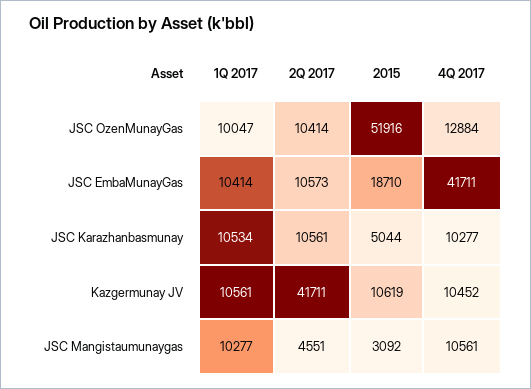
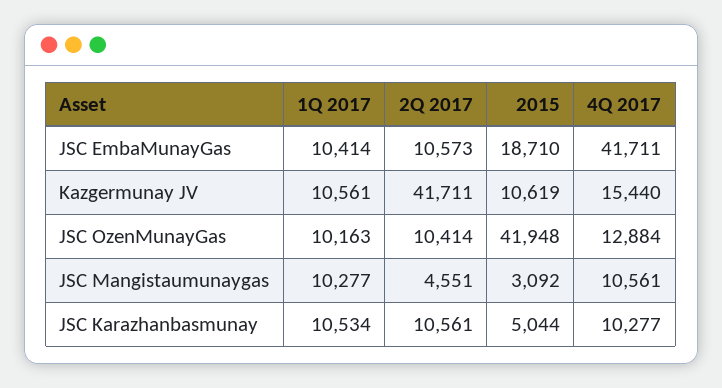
  {
    "1Q 2017": {
-     "JSC OzenMunayGas": 10047,
+     "JSC OzenMunayGas": 10163,
      "JSC EmbaMunayGas": 10414,
      "JSC Karazhanbasmunay": 10534,
      "Kazgermunay JV": 10561,
      "JSC Mangistaumunaygas": 10277
    },
    "2Q 2017": {
      "JSC OzenMunayGas": 10414,
      "JSC EmbaMunayGas": 10573,
      "JSC Karazhanbasmunay": 10561,
      "Kazgermunay JV": 41711,
      "JSC Mangistaumunaygas": 4551
    },
    "2015": {
-     "JSC OzenMunayGas": 51916,
+     "JSC OzenMunayGas": 41948,
      "JSC EmbaMunayGas": 18710,
      "JSC Karazhanbasmunay": 5044,
      "Kazgermunay JV": 10619,
      "JSC Mangistaumunaygas": 3092
    },
    "4Q 2017": {
      "JSC OzenMunayGas": 12884,
      "JSC EmbaMunayGas": 41711,
      "JSC Karazhanbasmunay": 10277,
-     "Kazgermunay JV": 10452,
+     "Kazgermunay JV": 15440,
      "JSC Mangistaumunaygas": 10561
    }
  }

